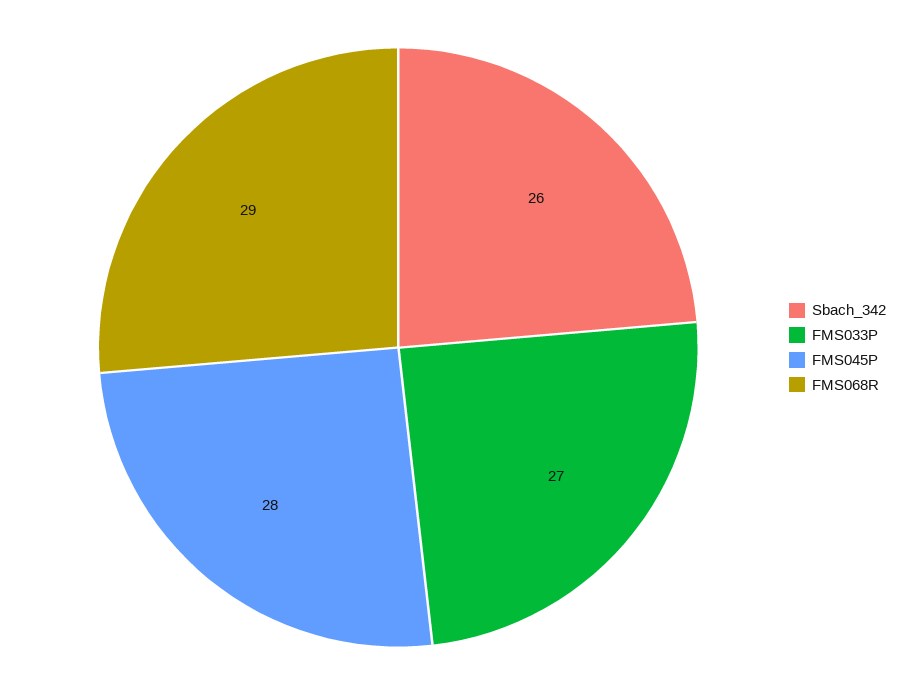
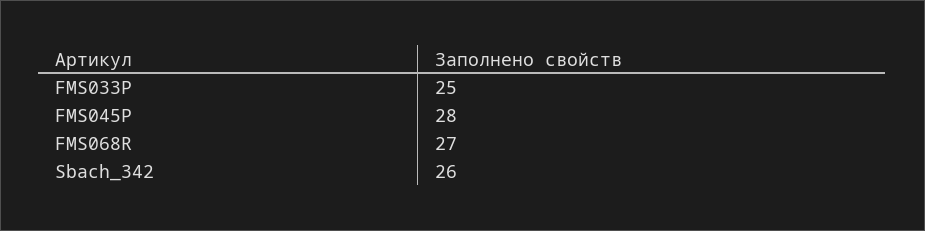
  {
    "Sbach_342": 26,
-   "FMS033P": 27,
+   "FMS033P": 25,
    "FMS045P": 28,
-   "FMS068R": 29
+   "FMS068R": 27
  }

